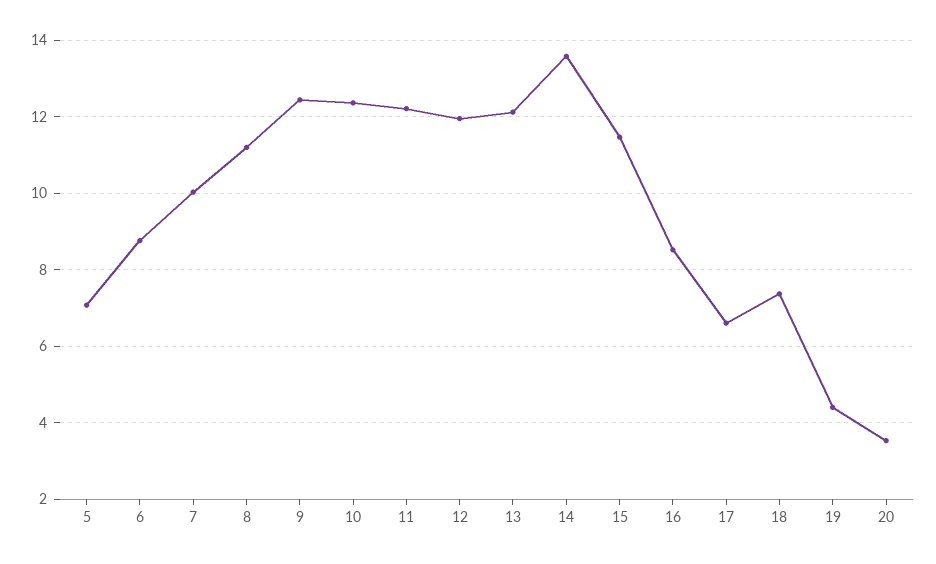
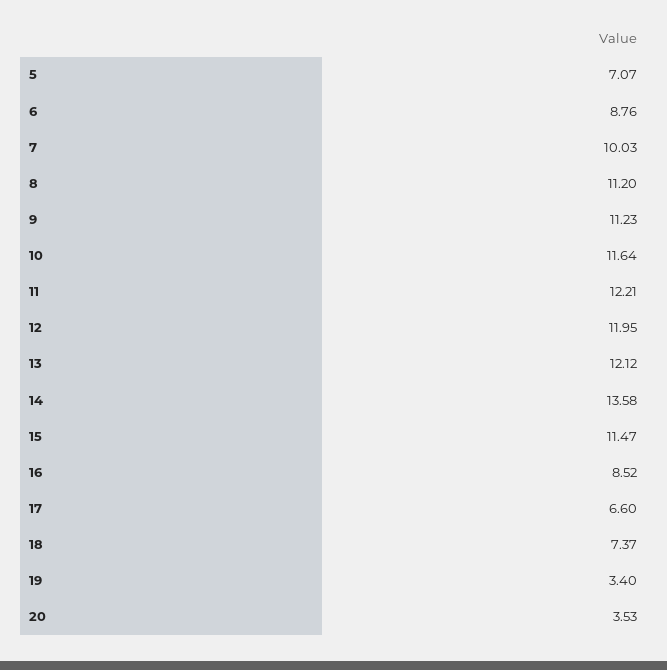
  {
    "5": 7.07,
    "6": 8.76,
    "7": 10.03,
    "8": 11.2,
-   "9": 12.4,
+   "9": 11.23,
-   "10": 12.4,
+   "10": 11.64,
    "11": 12.21,
    "12": 11.95,
    "13": 12.12,
    "14": 13.58,
    "15": 11.47,
    "16": 8.52,
    "17": 6.6,
    "18": 7.37,
-   "19": 4.4,
+   "19": 3.4,
    "20": 3.53
  }

